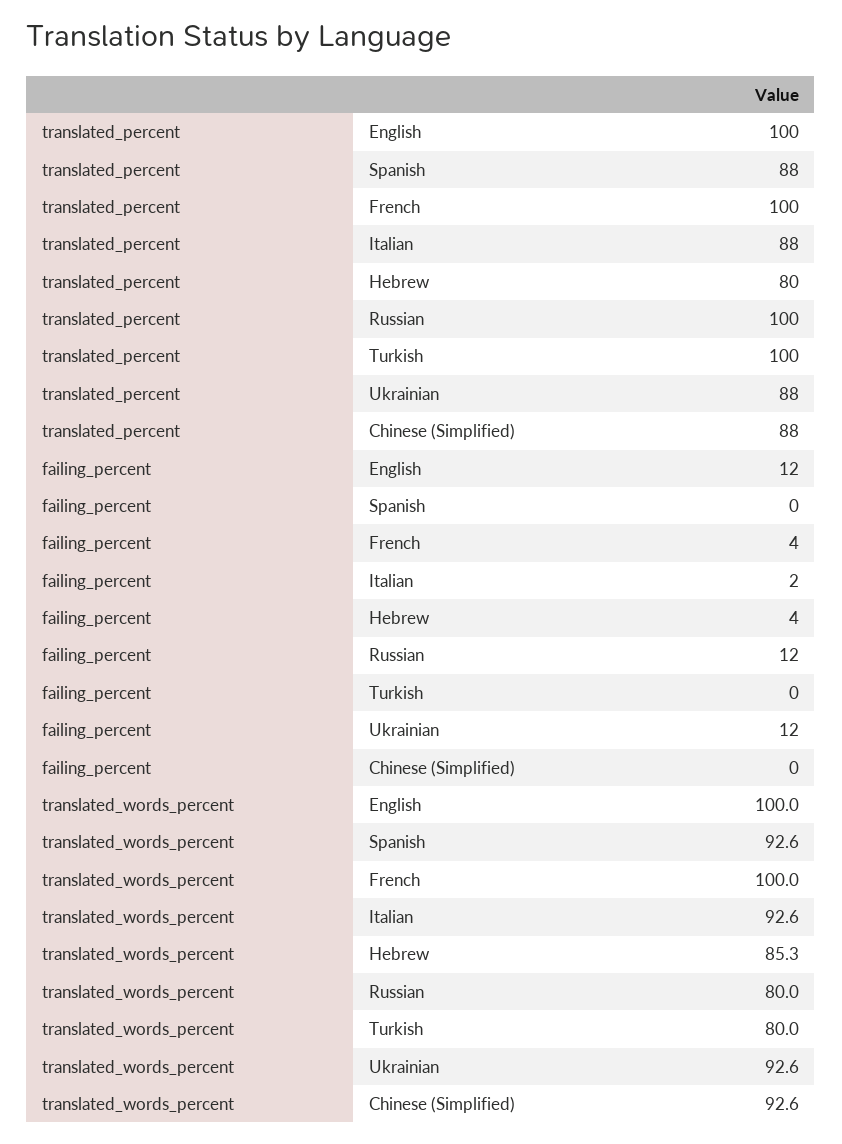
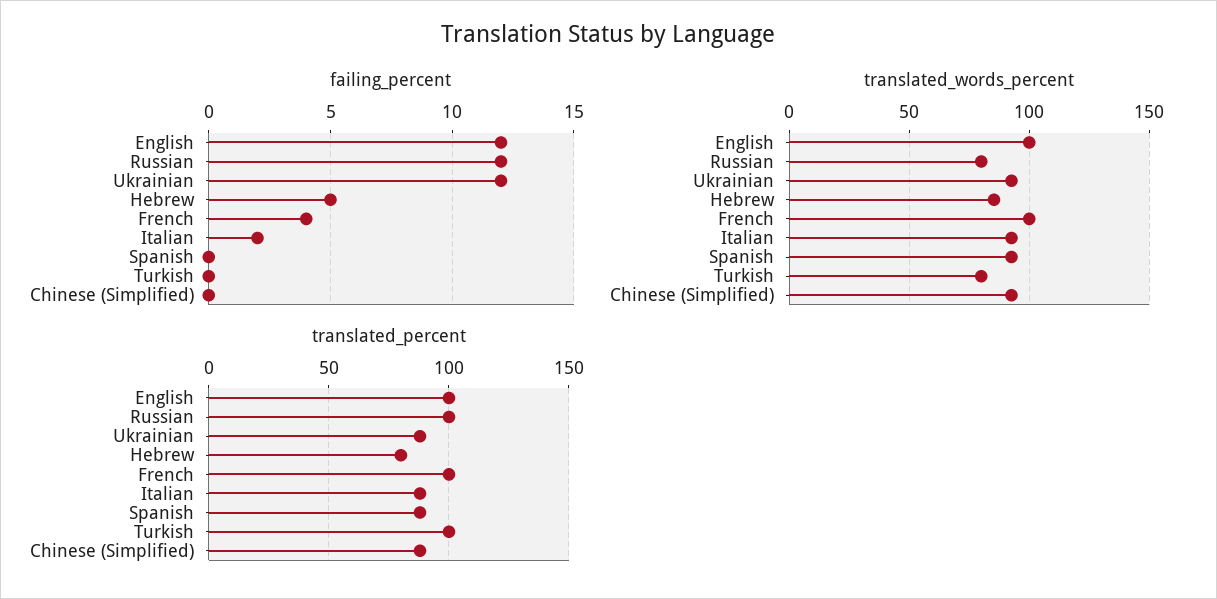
  {
    "translated_percent": {
      "English": 100,
      "Spanish": 88,
      "French": 100,
      "Italian": 88,
      "Hebrew": 80,
      "Russian": 100,
      "Turkish": 100,
      "Ukrainian": 88,
      "Chinese (Simplified)": 88
    },
    "failing_percent": {
      "English": 12,
      "Spanish": 0,
      "French": 4,
      "Italian": 2,
-     "Hebrew": 4,
+     "Hebrew": 5,
      "Russian": 12,
      "Turkish": 0,
      "Ukrainian": 12,
      "Chinese (Simplified)": 0
    },
    "translated_words_percent": {
      "English": 100,
      "Spanish": 92.6,
      "French": 100,
      "Italian": 92.6,
      "Hebrew": 85.3,
      "Russian": 80,
      "Turkish": 80,
      "Ukrainian": 92.6,
      "Chinese (Simplified)": 92.6
    }
  }

